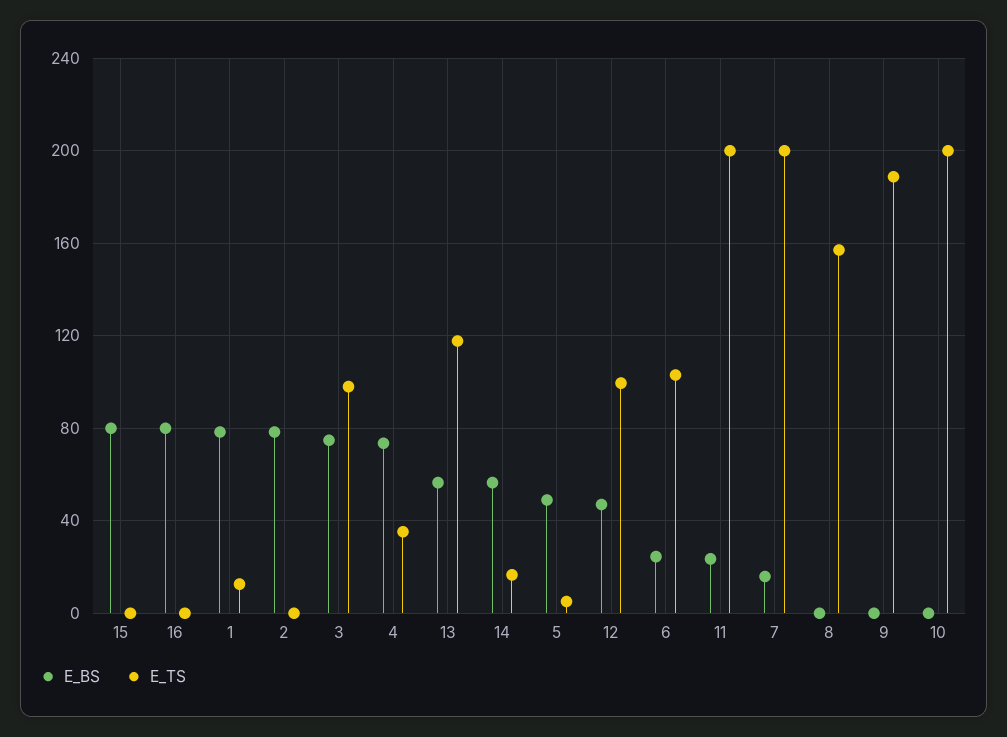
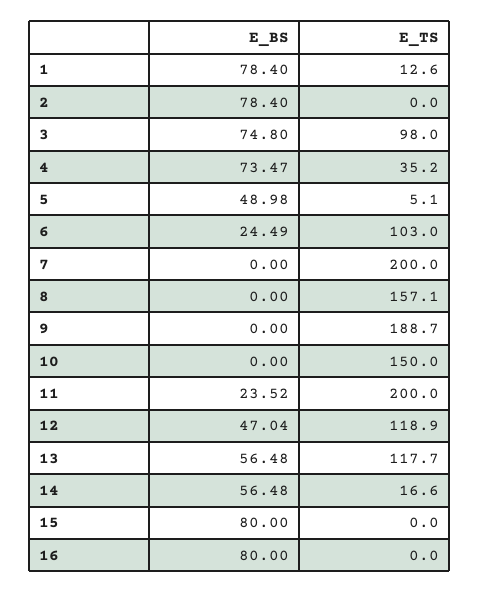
  {
    "E_BS": {
      "15": 80,
      "16": 80,
      "1": 78.4,
      "2": 78.4,
      "3": 74.8,
      "4": 73.47,
      "13": 56.48,
      "14": 56.48,
      "5": 48.98,
      "12": 47.04,
      "6": 24.49,
      "11": 23.52,
-     "7": 15,
+     "7": 0,
      "8": 0,
      "9": 0,
      "10": 0
    },
    "E_TS": {
      "15": 0,
      "16": 0,
      "1": 12.6,
      "2": 0,
      "3": 98,
      "4": 35.2,
      "13": 117.7,
      "14": 16.6,
      "5": 5.1,
-     "12": 100,
+     "12": 118.9,
      "6": 103,
      "11": 200,
      "7": 200,
      "8": 157.1,
      "9": 188.7,
-     "10": 200
+     "10": 150
    }
  }

